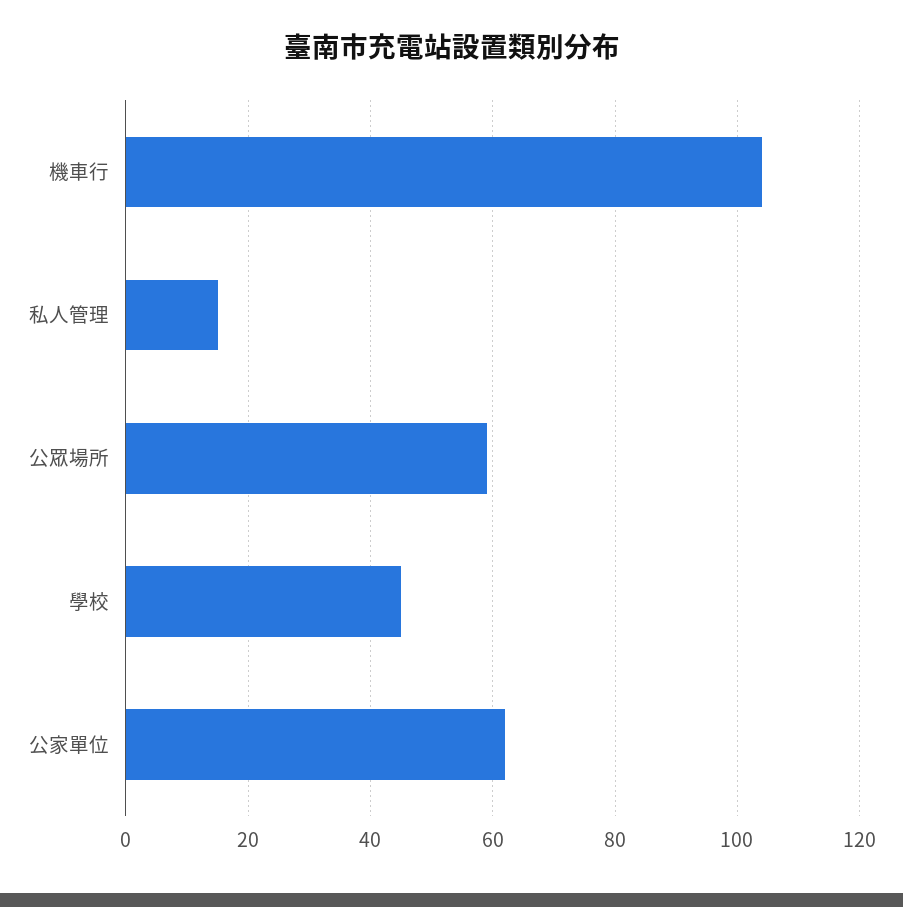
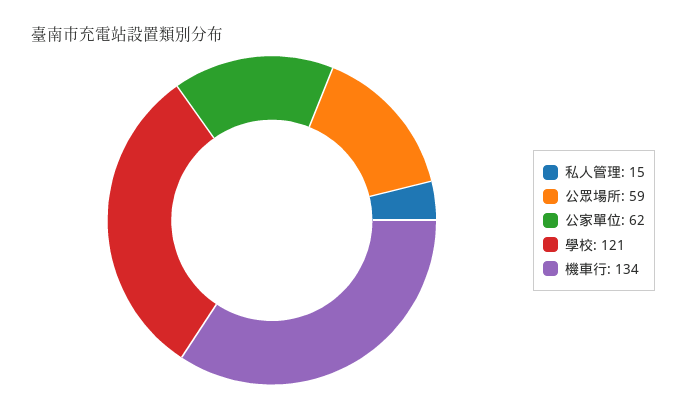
  {
-   "機車行": 105,
+   "機車行": 134,
    "私人管理": 15,
    "公眾場所": 59,
-   "學校": 45,
+   "學校": 121,
    "公家單位": 62
  }

